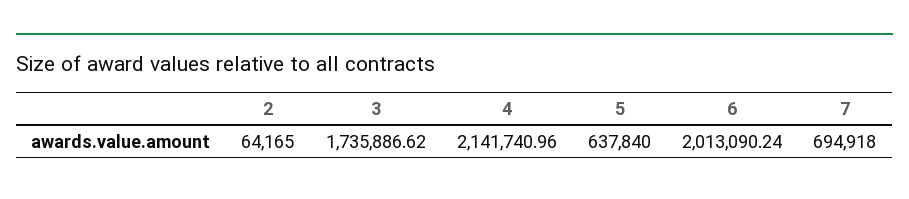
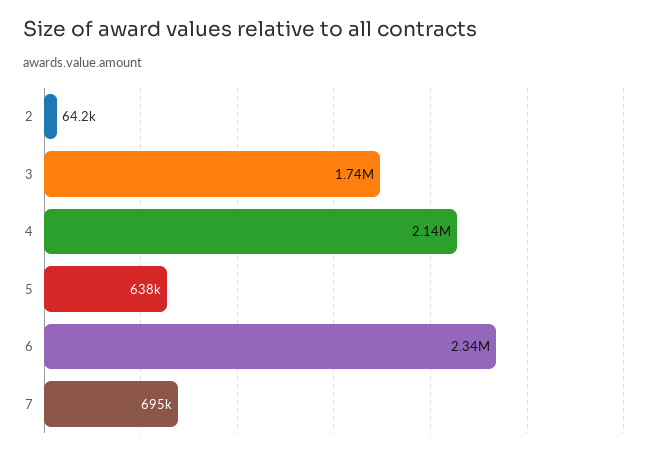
  {
    "2": 64165,
    "3": 1735886.62,
    "4": 2141740.96,
    "5": 637840,
-   "6": 2013090.24,
+   "6": 2340000,
    "7": 694918
  }

